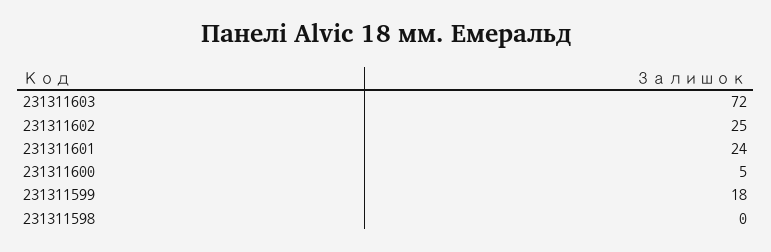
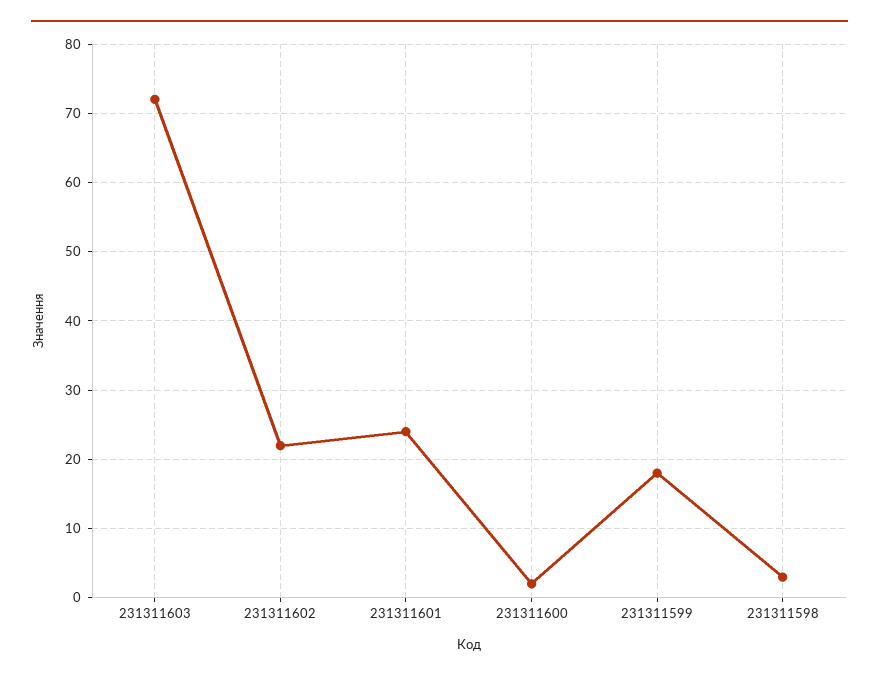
  {
    "231311603": 72,
-   "231311602": 25,
+   "231311602": 22,
    "231311601": 24,
-   "231311600": 5,
+   "231311600": 2,
    "231311599": 18,
-   "231311598": 0
+   "231311598": 3
  }

